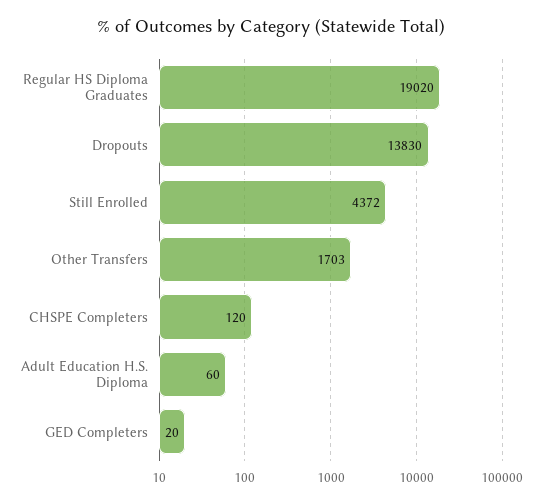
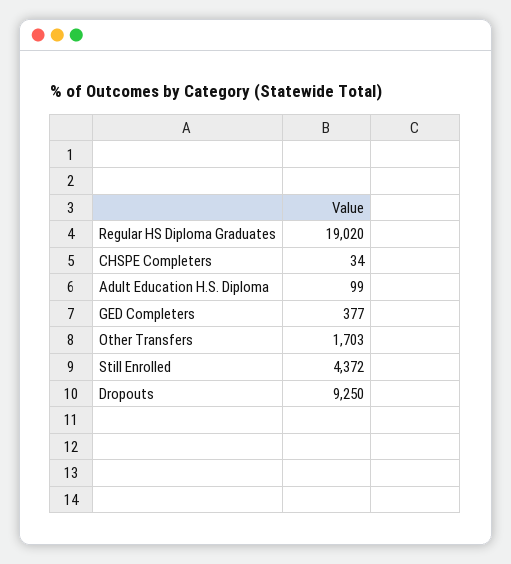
  {
    "Regular HS Diploma Graduates": 19020,
-   "Dropouts": 13830,
+   "Dropouts": 9250,
    "Still Enrolled": 4372,
    "Other Transfers": 1703,
-   "CHSPE Completers": 120,
+   "CHSPE Completers": 34,
-   "Adult Education H.S. Diploma": 60,
+   "Adult Education H.S. Diploma": 99,
-   "GED Completers": 20
+   "GED Completers": 377
  }

